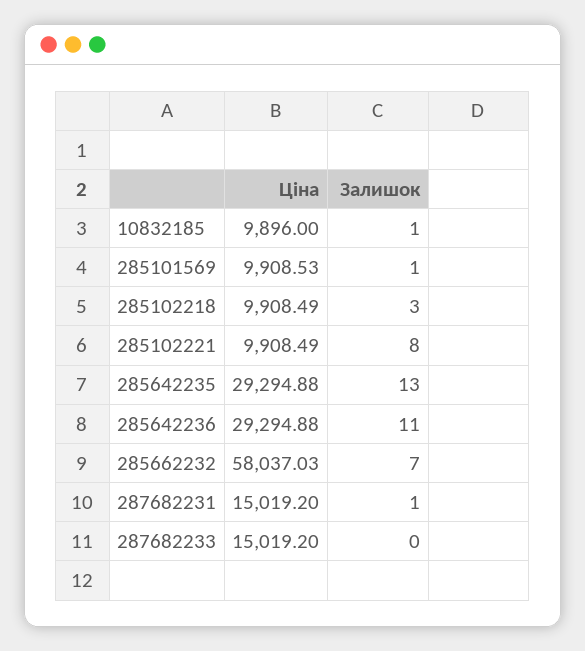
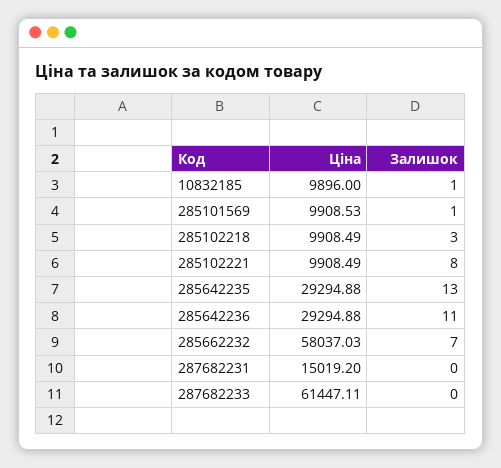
  {
    "Ціна": {
      "10832185": 9896,
      "285101569": 9908.53,
      "285102218": 9908.49,
      "285102221": 9908.49,
      "285642235": 29294.88,
      "285642236": 29294.88,
      "285662232": 58037.03,
      "287682231": 15019.2,
-     "287682233": 15019.2
+     "287682233": 61447.11
    },
    "Залишок": {
      "10832185": 1,
      "285101569": 1,
      "285102218": 3,
      "285102221": 8,
      "285642235": 13,
      "285642236": 11,
      "285662232": 7,
-     "287682231": 1,
+     "287682231": 0,
      "287682233": 0
    }
  }

